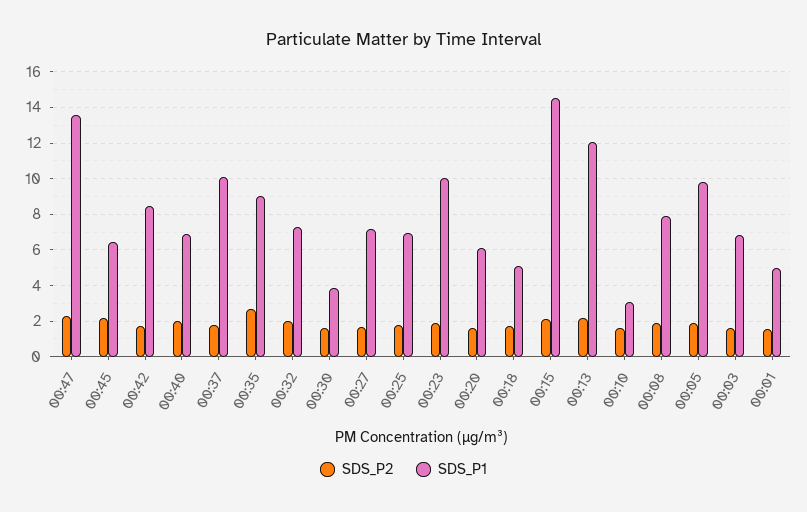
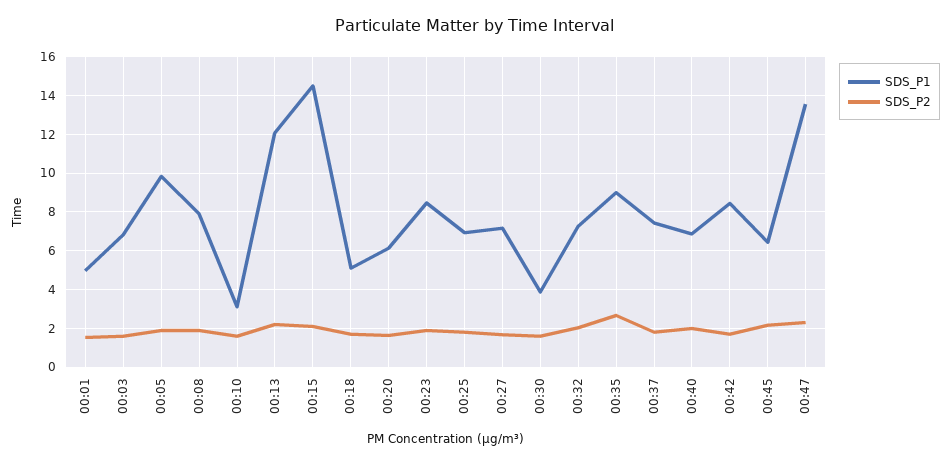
  {
    "SDS_P2": {
      "00:47": 2.5,
      "00:45": 2,
      "00:42": 1.5,
      "00:40": 2,
      "00:37": 2,
      "00:35": 2.5,
      "00:32": 2,
      "00:30": 1.5,
      "00:27": 1.5,
      "00:25": 2,
      "00:23": 2,
      "00:20": 1.5,
      "00:18": 1.5,
      "00:15": 2,
      "00:13": 2,
      "00:10": 1.5,
      "00:08": 2,
      "00:05": 2,
      "00:03": 1.5,
      "00:01": 1.5
    },
    "SDS_P1": {
      "00:47": 13.5,
      "00:45": 6.5,
      "00:42": 8.5,
      "00:40": 7,
-     "00:37": 10,
+     "00:37": 7.5,
      "00:35": 9,
      "00:32": 7.5,
      "00:30": 4,
      "00:27": 7,
      "00:25": 7,
-     "00:23": 10,
+     "00:23": 8.5,
      "00:20": 6,
      "00:18": 5,
      "00:15": 14.5,
      "00:13": 12,
      "00:10": 3,
      "00:08": 8,
      "00:05": 10,
      "00:03": 7,
      "00:01": 5
    }
  }

